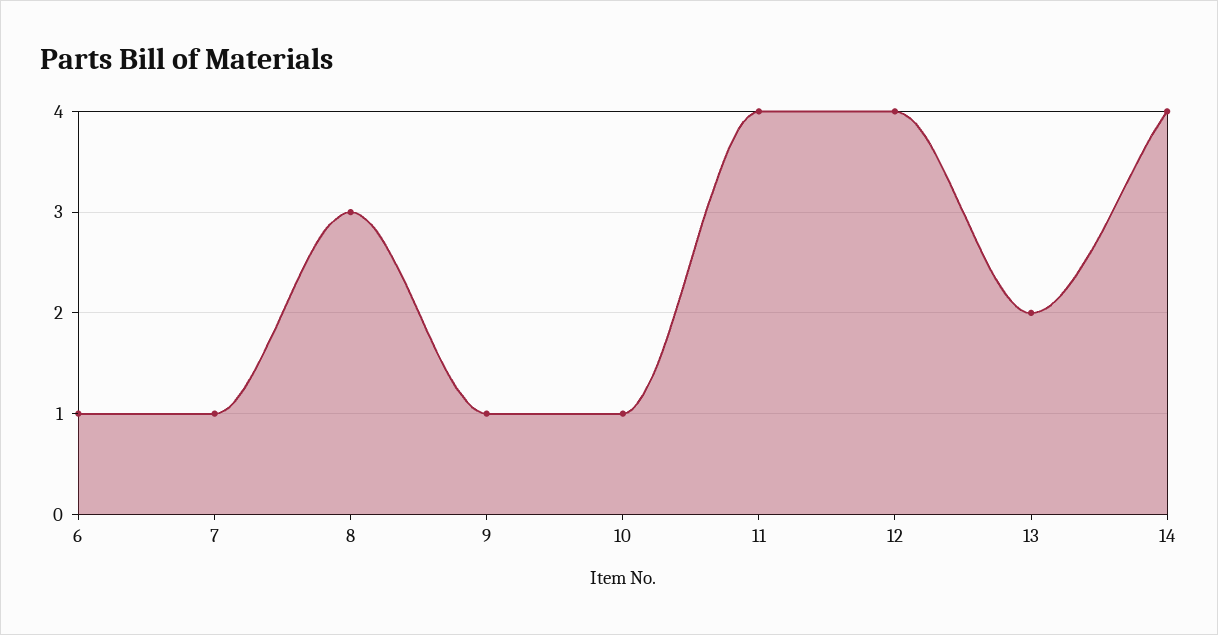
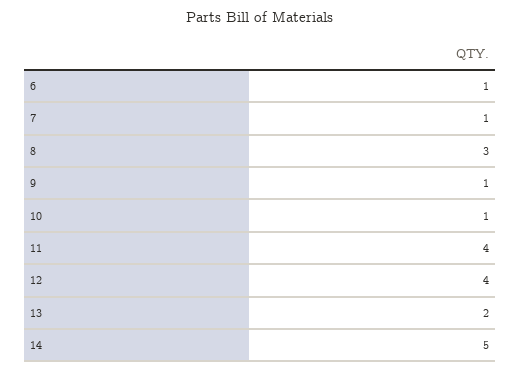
  {
    "6": 1,
    "7": 1,
    "8": 3,
    "9": 1,
    "10": 1,
    "11": 4,
    "12": 4,
    "13": 2,
-   "14": 4
+   "14": 5
  }

